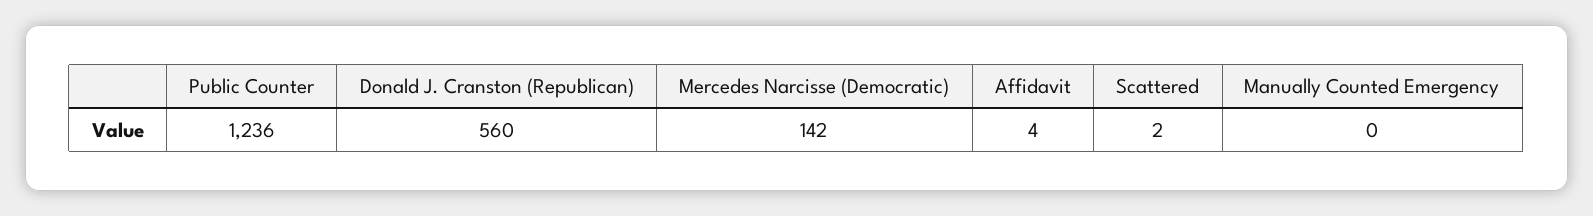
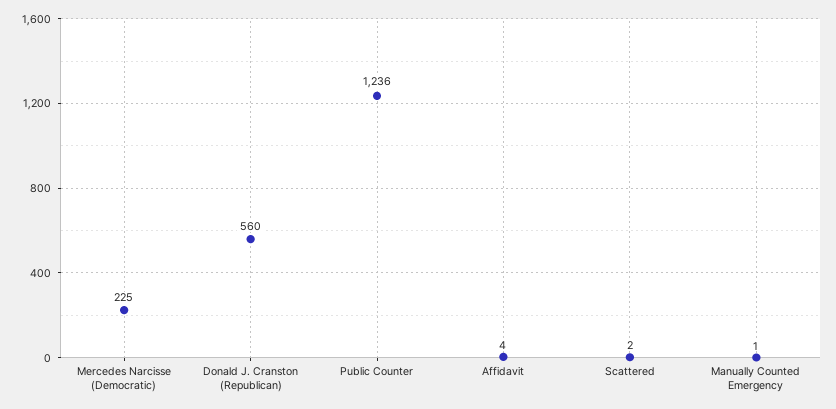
  {
    "Public Counter": 1236,
    "Donald J. Cranston (Republican)": 560,
-   "Mercedes Narcisse (Democratic)": 142,
+   "Mercedes Narcisse (Democratic)": 225,
    "Affidavit": 4,
    "Scattered": 2,
-   "Manually Counted Emergency": 0
+   "Manually Counted Emergency": 1
  }

